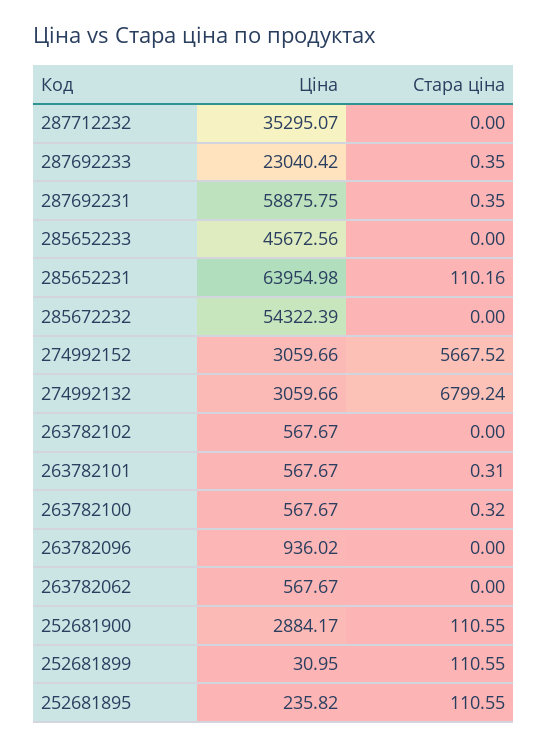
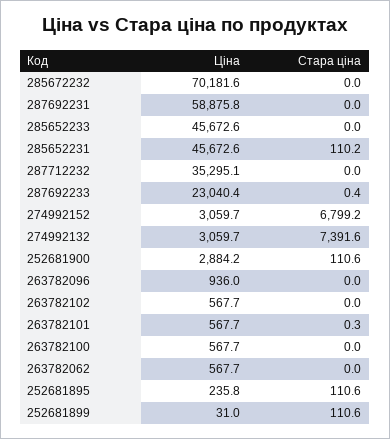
  {
    "Ціна": {
      "287712232": 35295.07,
      "287692233": 23040.42,
      "287692231": 58875.75,
      "285652233": 45672.56,
-     "285652231": 63954.98,
+     "285652231": 45672.6,
-     "285672232": 54322.39,
+     "285672232": 70181.6,
      "274992152": 3059.66,
      "274992132": 3059.66,
      "263782102": 567.67,
      "263782101": 567.67,
      "263782100": 567.67,
      "263782096": 936.02,
      "263782062": 567.67,
      "252681900": 2884.17,
      "252681899": 30.95,
      "252681895": 235.82
    },
    "Стара ціна": {
      "287712232": 0,
      "287692233": 0.35,
-     "287692231": 0.35,
+     "287692231": 0,
      "285652233": 0,
      "285652231": 110.16,
      "285672232": 0,
-     "274992152": 5667.52,
+     "274992152": 6799.2,
-     "274992132": 6799.24,
+     "274992132": 7391.6,
      "263782102": 0,
      "263782101": 0.31,
-     "263782100": 0.32,
+     "263782100": 0,
      "263782096": 0,
      "263782062": 0,
      "252681900": 110.55,
      "252681899": 110.55,
      "252681895": 110.55
    }
  }

